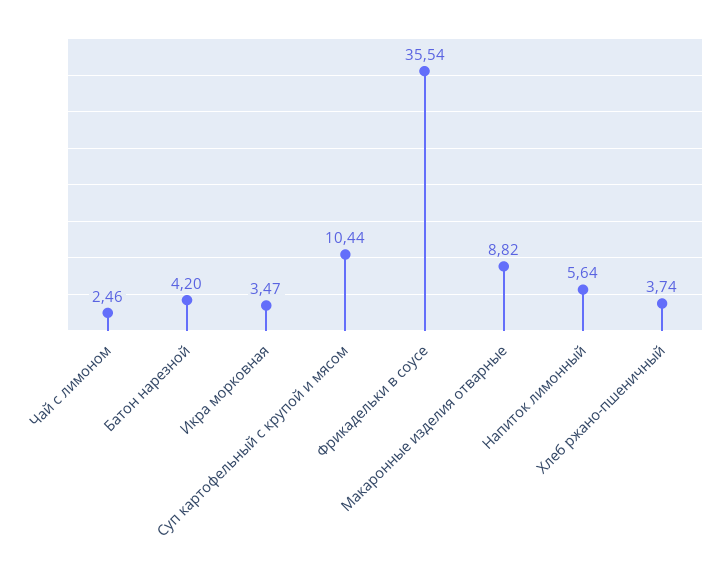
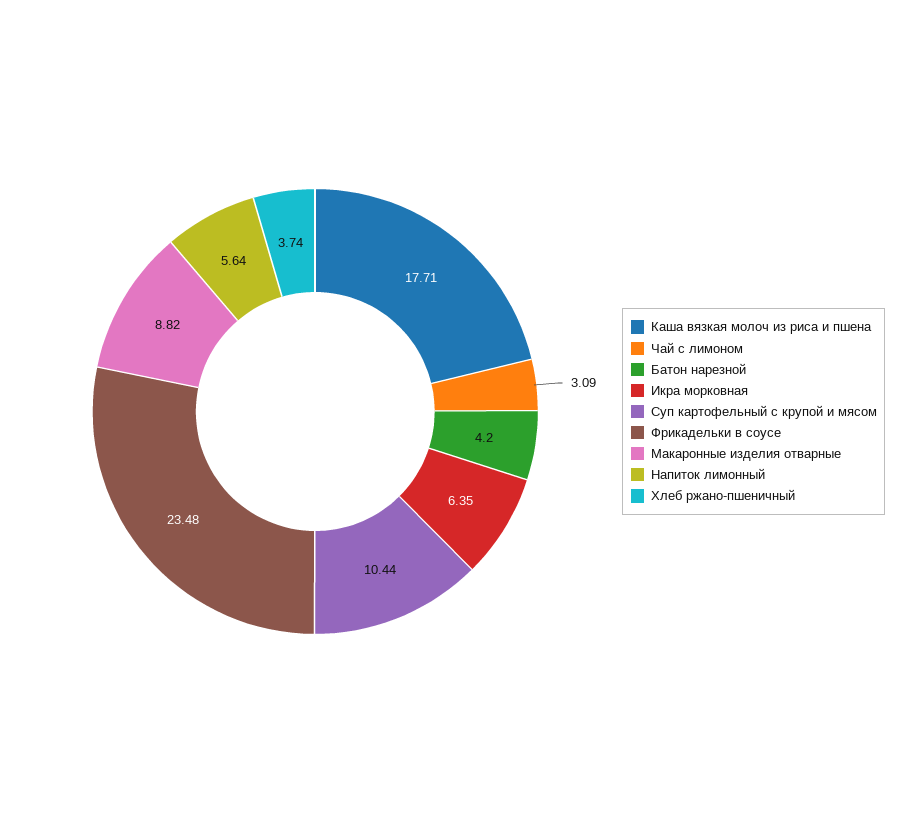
  {
-   "Чай с лимоном": 2.46,
+   "Чай с лимоном": 3.09,
    "Батон нарезной": 4.2,
-   "Икра морковная": 3.47,
+   "Икра морковная": 6.35,
    "Суп картофельный с крупой и мясом": 10.44,
-   "Фрикадельки в соусе": 35.54,
+   "Фрикадельки в соусе": 23.48,
    "Макаронные изделия отварные": 8.82,
    "Напиток лимонный": 5.64,
-   "Хлеб ржано-пшеничный": 3.74
+   "Хлеб ржано-пшеничный": 3.74,
+   "Каша вязкая молоч из риса и пшена": 17.71
  }

